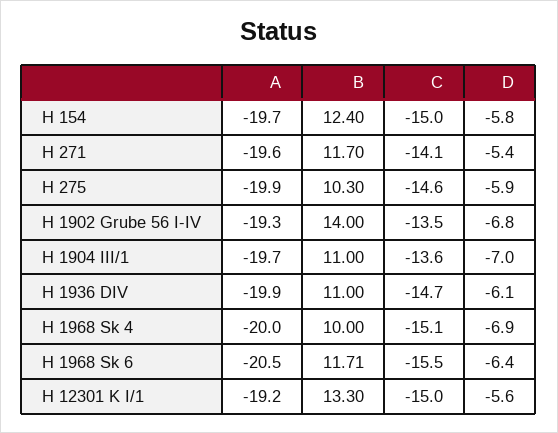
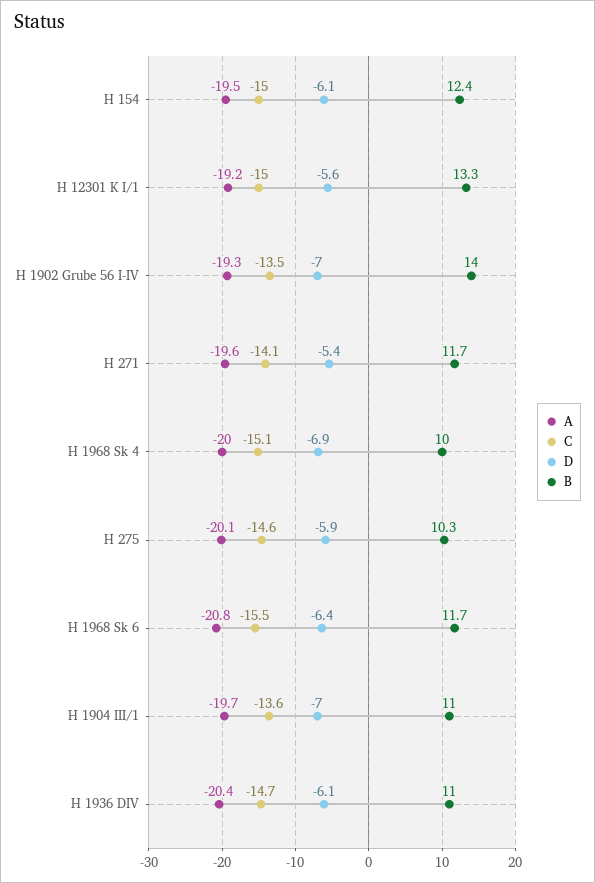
  {
    "A": {
-     "H 154": -19.7,
+     "H 154": -19.5,
      "H 271": -19.6,
-     "H 275": -19.9,
+     "H 275": -20.1,
      "H 1902 Grube 56 I-IV": -19.3,
      "H 1904 III/1": -19.7,
-     "H 1936 DIV": -19.9,
+     "H 1936 DIV": -20.4,
      "H 1968 Sk 4": -20,
-     "H 1968 Sk 6": -20.5,
+     "H 1968 Sk 6": -20.8,
      "H 12301 K I/1": -19.2
    },
    "B": {
      "H 154": 12.4,
      "H 271": 11.7,
      "H 275": 10.3,
      "H 1902 Grube 56 I-IV": 14,
      "H 1904 III/1": 11,
      "H 1936 DIV": 11,
      "H 1968 Sk 4": 10,
      "H 1968 Sk 6": 11.71,
      "H 12301 K I/1": 13.3
    },
    "C": {
      "H 154": -15,
      "H 271": -14.1,
      "H 275": -14.6,
      "H 1902 Grube 56 I-IV": -13.5,
      "H 1904 III/1": -13.6,
      "H 1936 DIV": -14.7,
      "H 1968 Sk 4": -15.1,
      "H 1968 Sk 6": -15.5,
      "H 12301 K I/1": -15
    },
    "D": {
-     "H 154": -5.8,
+     "H 154": -6.1,
      "H 271": -5.4,
      "H 275": -5.9,
-     "H 1902 Grube 56 I-IV": -6.8,
+     "H 1902 Grube 56 I-IV": -7,
      "H 1904 III/1": -7,
      "H 1936 DIV": -6.1,
      "H 1968 Sk 4": -6.9,
      "H 1968 Sk 6": -6.4,
      "H 12301 K I/1": -5.6
    }
  }

